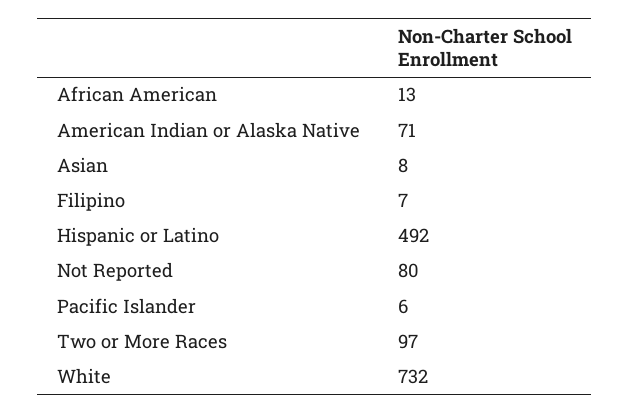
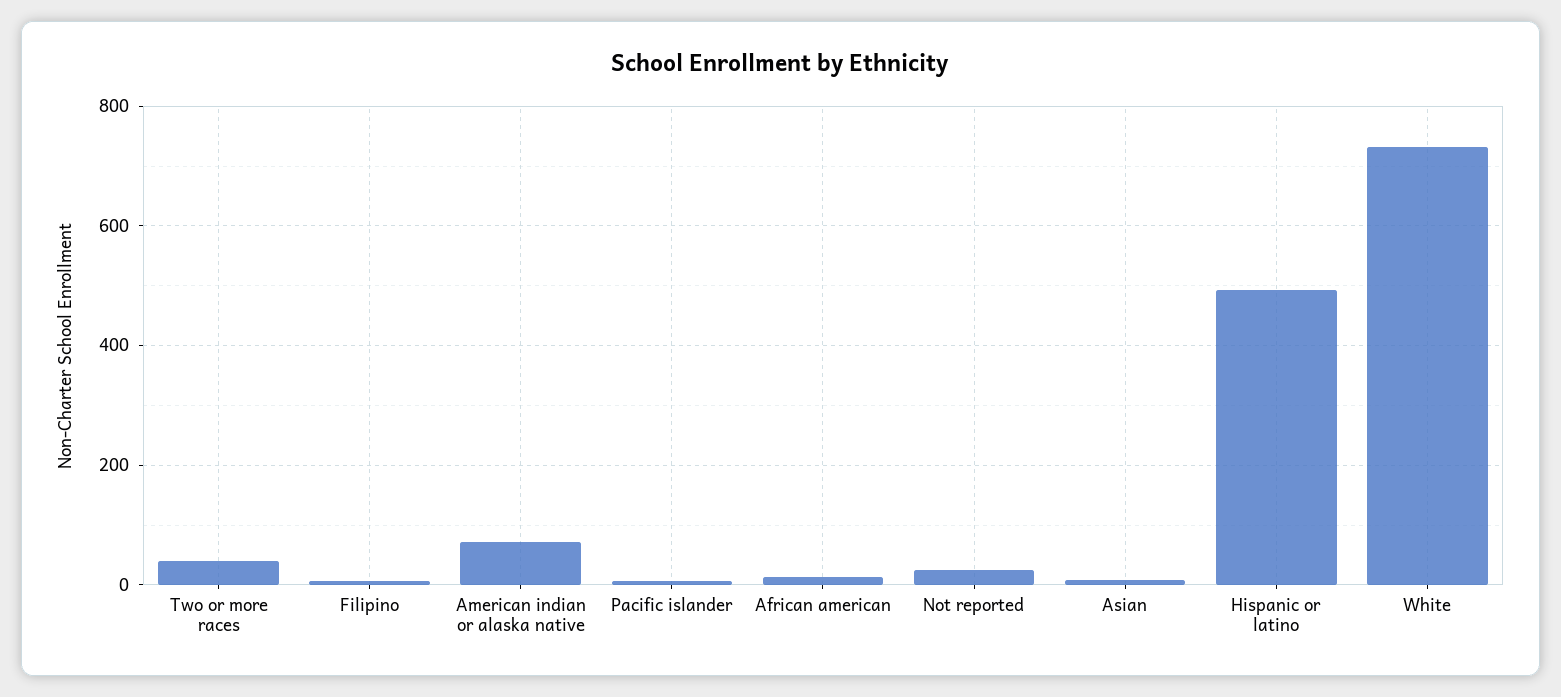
  {
    "African American": 13,
    "American Indian or Alaska Native": 71,
    "Asian": 8,
    "Filipino": 7,
    "Hispanic or Latino": 492,
-   "Not Reported": 80,
+   "Not Reported": 20,
    "Pacific Islander": 6,
-   "Two or More Races": 97,
+   "Two or More Races": 40,
    "White": 732
  }

